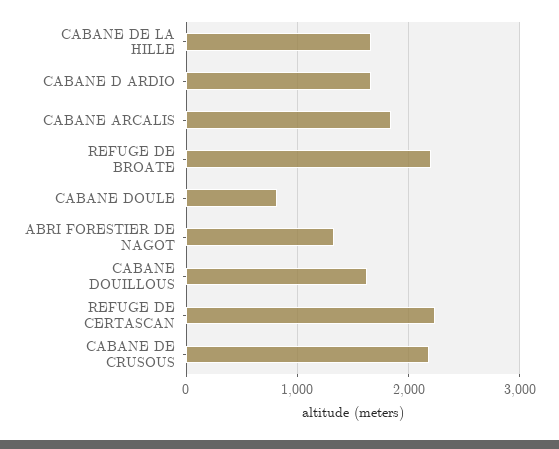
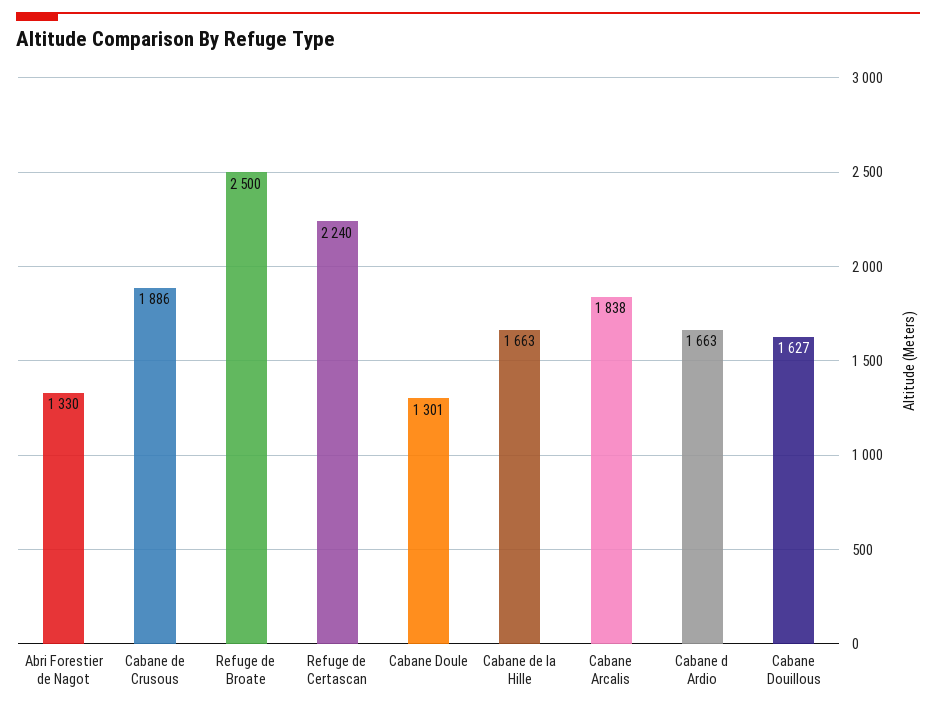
  {
    "CABANE DE LA HILLE": 1663,
    "CABANE D ARDIO": 1663,
    "CABANE ARCALIS": 1838,
-   "REFUGE DE BROATE": 2200,
+   "REFUGE DE BROATE": 2500,
-   "CABANE DOULE": 800,
+   "CABANE DOULE": 1301,
    "ABRI FORESTIER DE NAGOT": 1330,
    "CABANE DOUILLOUS": 1627,
    "REFUGE DE CERTASCAN": 2240,
-   "CABANE DE CRUSOUS": 2200
+   "CABANE DE CRUSOUS": 1886
  }

